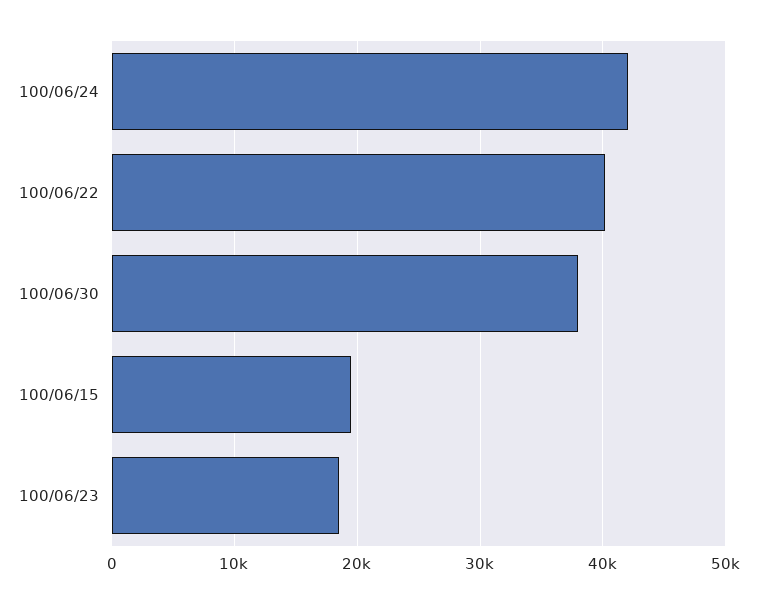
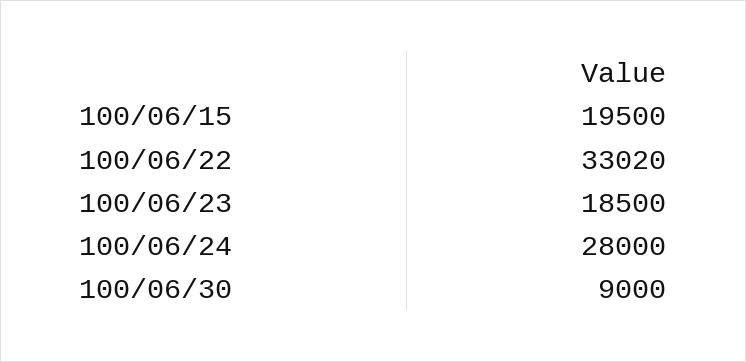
  {
-   "100/06/24": 42000,
+   "100/06/24": 28000,
-   "100/06/22": 40000,
+   "100/06/22": 33020,
-   "100/06/30": 38000,
+   "100/06/30": 9000,
    "100/06/15": 19500,
    "100/06/23": 18500
  }

